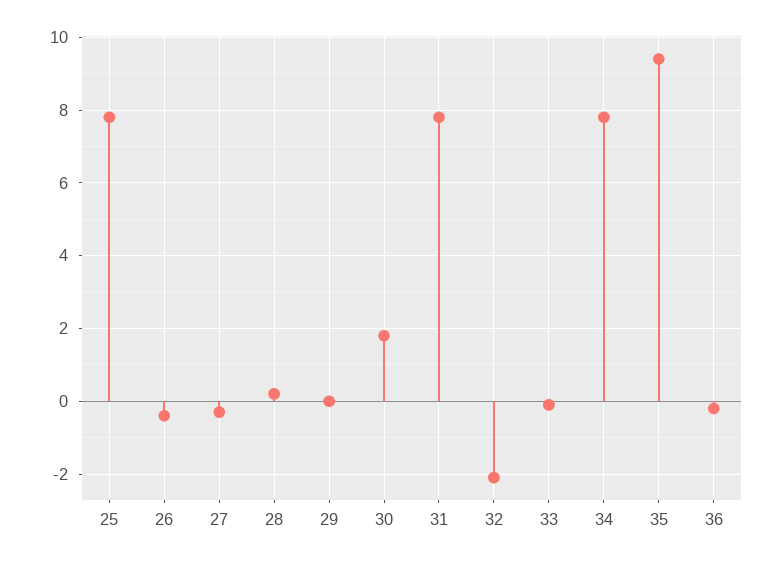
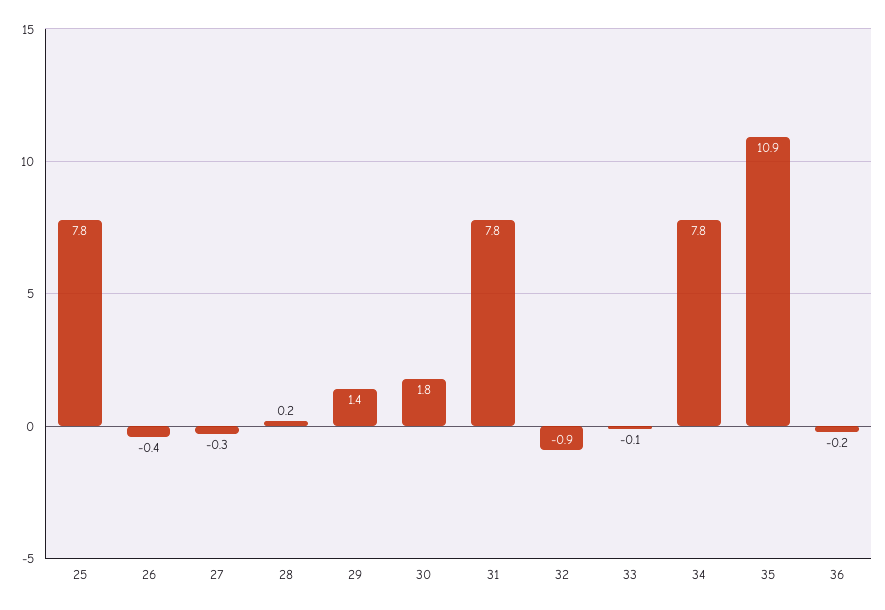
  {
    "25": 7.8,
    "26": -0.4,
    "27": -0.3,
    "28": 0.2,
-   "29": 0,
+   "29": 1.4,
    "30": 1.8,
    "31": 7.8,
-   "32": -2,
+   "32": -0.9,
    "33": -0.1,
    "34": 7.8,
-   "35": 9.5,
+   "35": 10.9,
    "36": -0.2
  }

